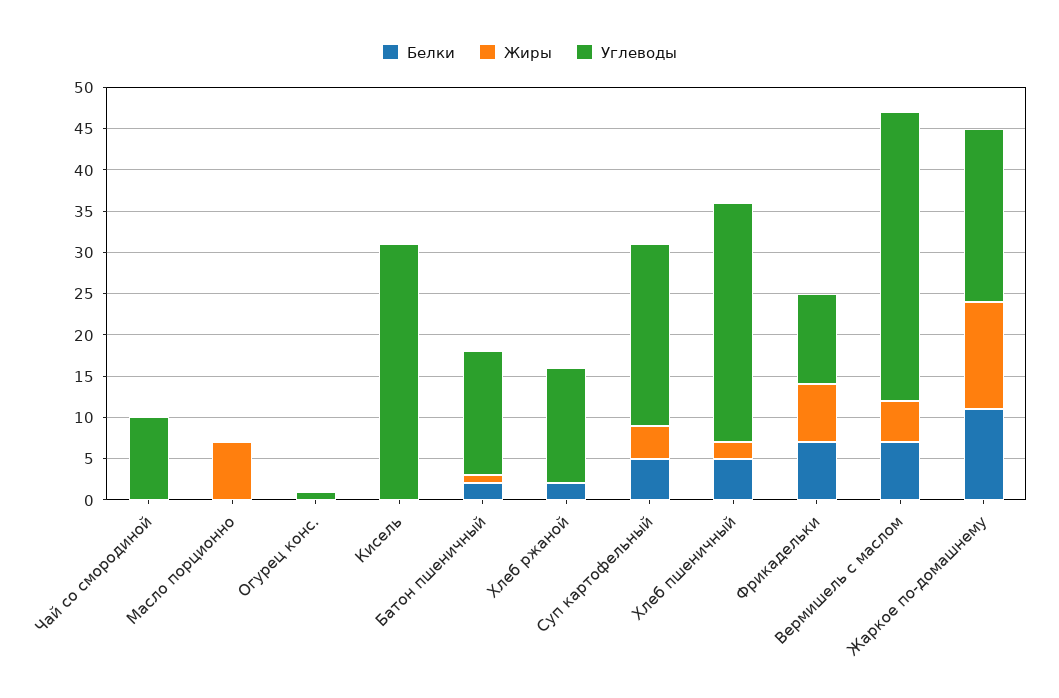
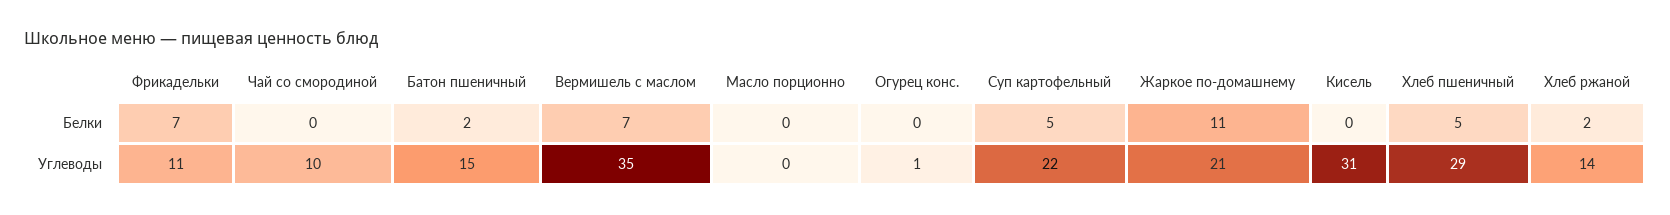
  {
    "Белки": {
      "Чай со смородиной": 0,
      "Масло порционно": 0,
      "Огурец конс.": 0,
      "Кисель": 0,
      "Батон пшеничный": 2,
      "Хлеб ржаной": 2,
      "Суп картофельный": 5,
      "Хлеб пшеничный": 5,
      "Фрикадельки": 7,
      "Вермишель с маслом": 7,
      "Жаркое по-домашнему": 11
    },
-   "Жиры": {
-     "Чай со смородиной": 0,
-     "Масло порционно": 7,
-     "Огурец конс.": 0,
-     "Кисель": 0,
-     "Батон пшеничный": 1,
-     "Хлеб ржаной": 0,
-     "Суп картофельный": 4,
-     "Хлеб пшеничный": 2,
-     "Фрикадельки": 7,
-     "Вермишель с маслом": 5,
-     "Жаркое по-домашнему": 13
-   },
    "Углеводы": {
      "Чай со смородиной": 10,
      "Масло порционно": 0,
      "Огурец конс.": 1,
      "Кисель": 31,
      "Батон пшеничный": 15,
      "Хлеб ржаной": 14,
      "Суп картофельный": 22,
      "Хлеб пшеничный": 29,
      "Фрикадельки": 11,
      "Вермишель с маслом": 35,
      "Жаркое по-домашнему": 21
    }
  }

